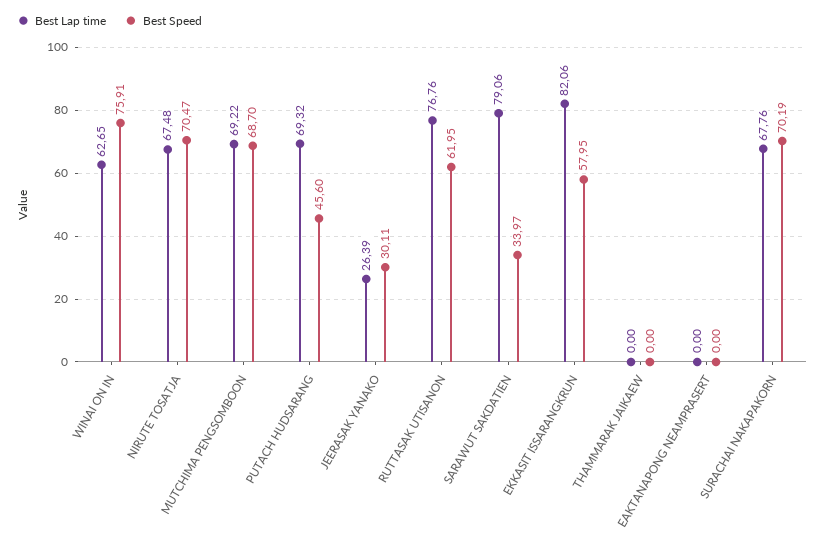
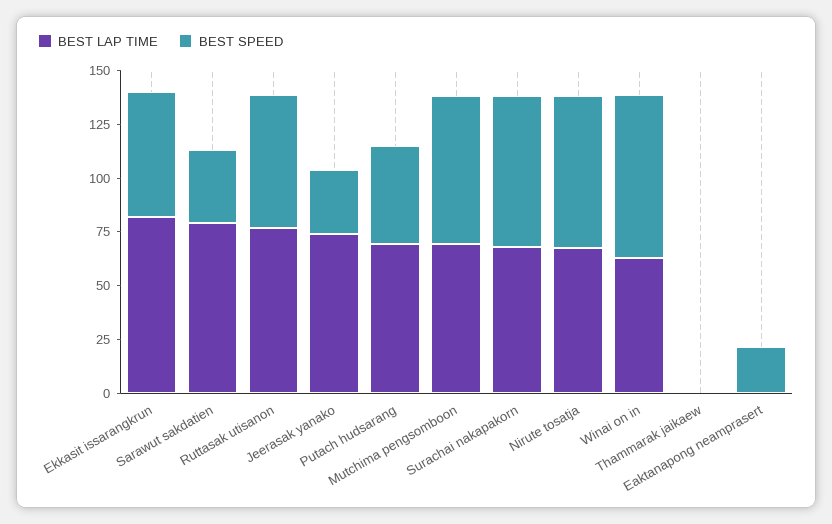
  {
    "Best Lap time": {
      "WINAI ON IN": 62.65,
      "NIRUTE TOSATJA": 67.48,
      "MUTCHIMA PENGSOMBOON": 69.22,
      "PUTACH HUDSARANG": 69.32,
-     "JEERASAK YANAKO": 26.39,
+     "JEERASAK YANAKO": 75,
      "RUTTASAK UTISANON": 76.76,
      "SARAWUT SAKDATIEN": 79.06,
      "EKKASIT ISSARANGKRUN": 82.06,
      "THAMMARAK JAIKAEW": 0,
      "EAKTANAPONG NEAMPRASERT": 0,
      "SURACHAI NAKAPAKORN": 67.76
    },
    "Best Speed": {
      "WINAI ON IN": 75.91,
      "NIRUTE TOSATJA": 70.47,
      "MUTCHIMA PENGSOMBOON": 68.7,
      "PUTACH HUDSARANG": 45.6,
      "JEERASAK YANAKO": 30.11,
      "RUTTASAK UTISANON": 61.95,
      "SARAWUT SAKDATIEN": 33.97,
      "EKKASIT ISSARANGKRUN": 57.95,
      "THAMMARAK JAIKAEW": 0,
-     "EAKTANAPONG NEAMPRASERT": 0,
+     "EAKTANAPONG NEAMPRASERT": 20,
      "SURACHAI NAKAPAKORN": 70.19
    }
  }

